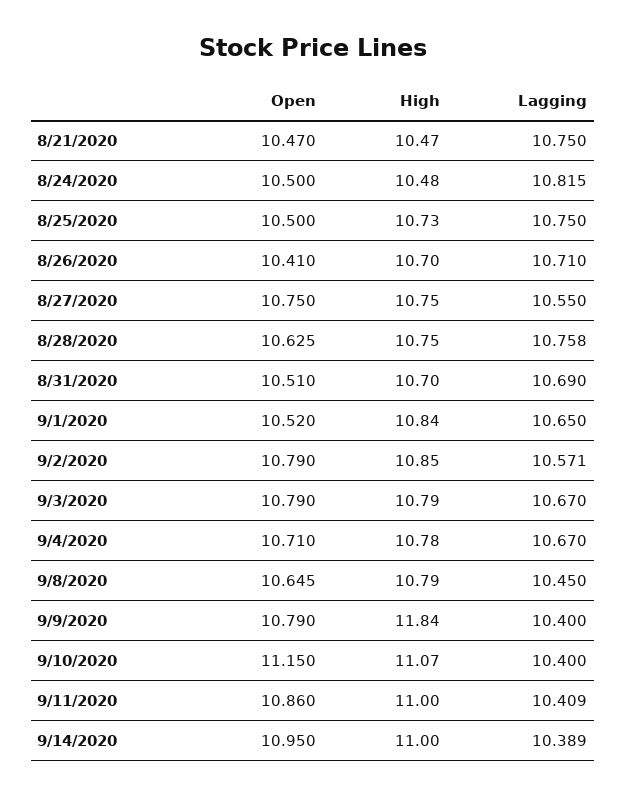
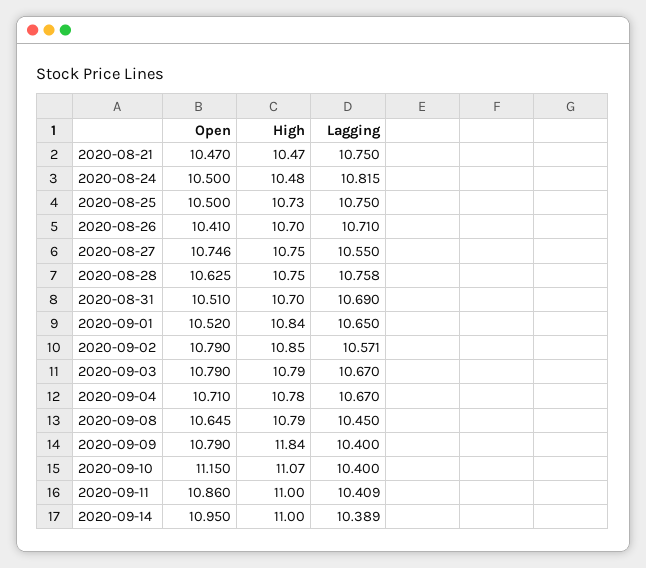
  {
    "Open": {
      "8/21/2020": 10.47,
      "8/24/2020": 10.5,
      "8/25/2020": 10.5,
      "8/26/2020": 10.41,
-     "8/27/2020": 10.75,
+     "8/27/2020": 10.746,
      "8/28/2020": 10.625,
      "8/31/2020": 10.51,
      "9/1/2020": 10.52,
      "9/2/2020": 10.79,
      "9/3/2020": 10.79,
      "9/4/2020": 10.71,
      "9/8/2020": 10.645,
      "9/9/2020": 10.79,
      "9/10/2020": 11.15,
      "9/11/2020": 10.86,
      "9/14/2020": 10.95
    },
    "High": {
      "8/21/2020": 10.47,
      "8/24/2020": 10.48,
      "8/25/2020": 10.73,
      "8/26/2020": 10.7,
      "8/27/2020": 10.75,
      "8/28/2020": 10.75,
      "8/31/2020": 10.7,
      "9/1/2020": 10.84,
      "9/2/2020": 10.85,
      "9/3/2020": 10.79,
      "9/4/2020": 10.78,
      "9/8/2020": 10.79,
      "9/9/2020": 11.84,
      "9/10/2020": 11.07,
      "9/11/2020": 11,
      "9/14/2020": 11
    },
    "Lagging": {
      "8/21/2020": 10.75,
      "8/24/2020": 10.815,
      "8/25/2020": 10.75,
      "8/26/2020": 10.71,
      "8/27/2020": 10.55,
      "8/28/2020": 10.758,
      "8/31/2020": 10.69,
      "9/1/2020": 10.65,
      "9/2/2020": 10.571,
      "9/3/2020": 10.67,
      "9/4/2020": 10.67,
      "9/8/2020": 10.45,
      "9/9/2020": 10.4,
      "9/10/2020": 10.4,
      "9/11/2020": 10.409,
      "9/14/2020": 10.389
    }
  }

